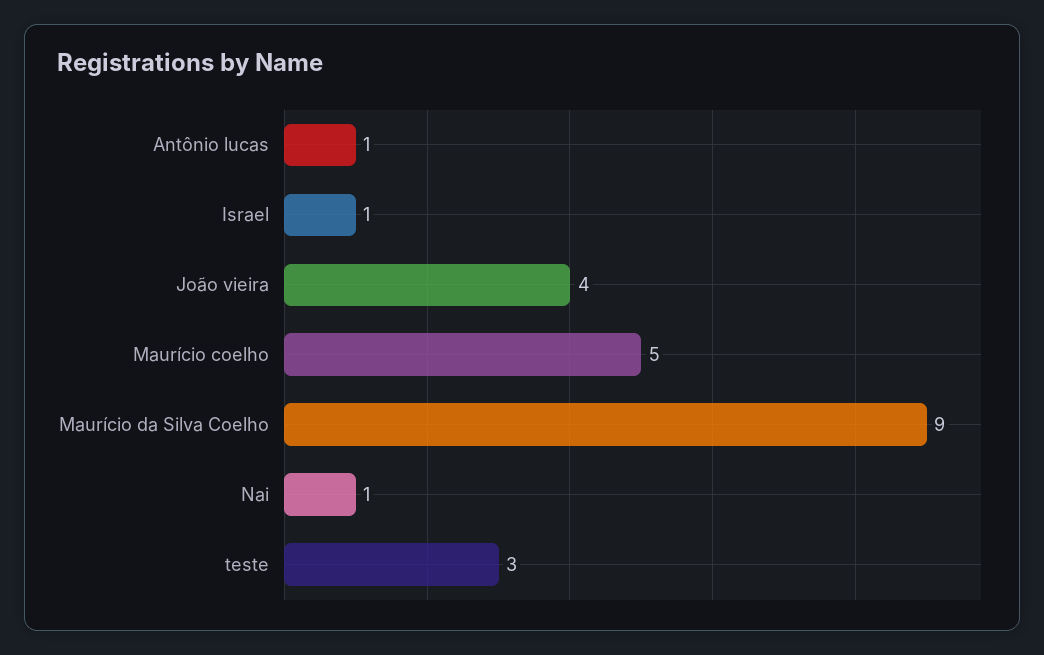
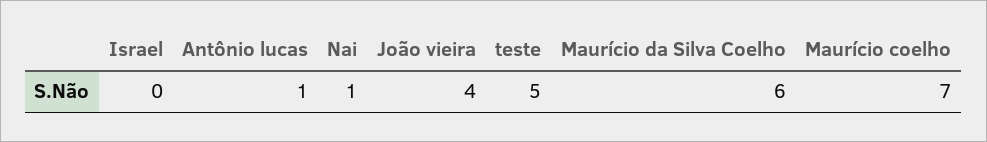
  {
    "Antônio lucas": 1,
-   "Israel": 1,
+   "Israel": 0,
    "João vieira": 4,
-   "Maurício coelho": 5,
+   "Maurício coelho": 7,
-   "Maurício da Silva Coelho": 9,
+   "Maurício da Silva Coelho": 6,
    "Nai": 1,
-   "teste": 3
+   "teste": 5
  }

